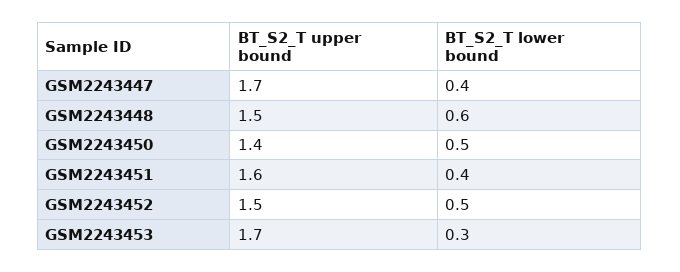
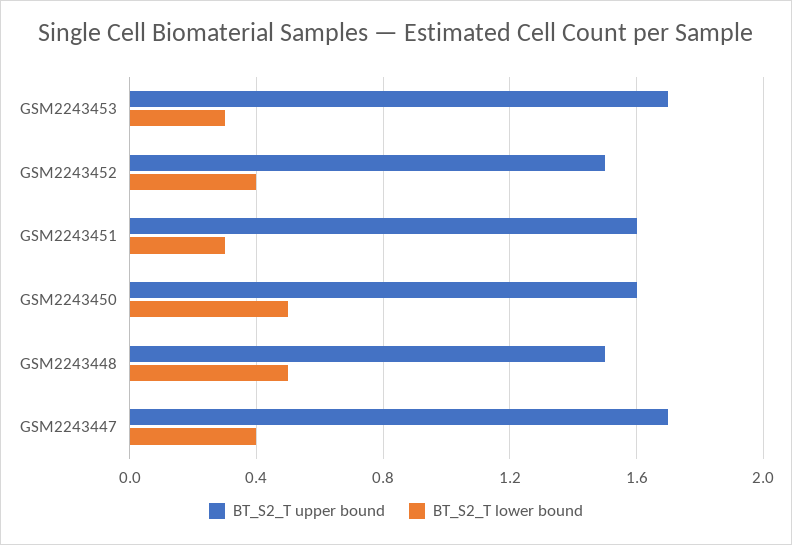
  {
    "BT_S2_T upper bound": {
      "GSM2243447": 1.7,
      "GSM2243448": 1.5,
-     "GSM2243450": 1.4,
+     "GSM2243450": 1.6,
      "GSM2243451": 1.6,
      "GSM2243452": 1.5,
      "GSM2243453": 1.7
    },
    "BT_S2_T lower bound": {
      "GSM2243447": 0.4,
-     "GSM2243448": 0.6,
+     "GSM2243448": 0.5,
      "GSM2243450": 0.5,
-     "GSM2243451": 0.4,
+     "GSM2243451": 0.3,
-     "GSM2243452": 0.5,
+     "GSM2243452": 0.4,
      "GSM2243453": 0.3
    }
  }

